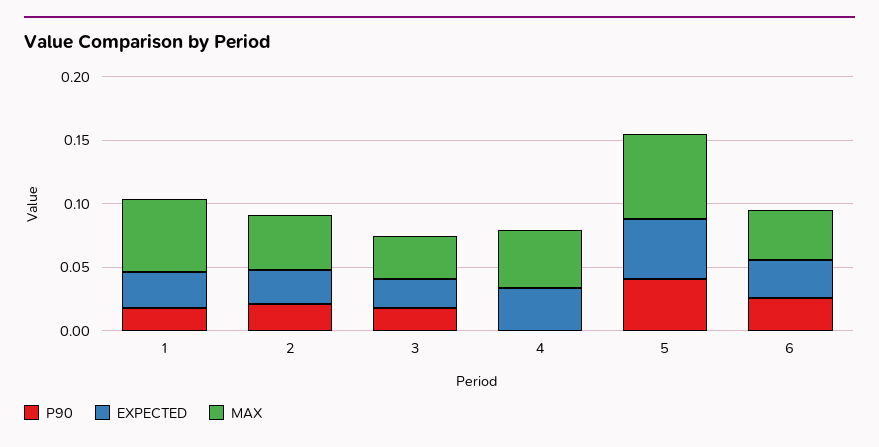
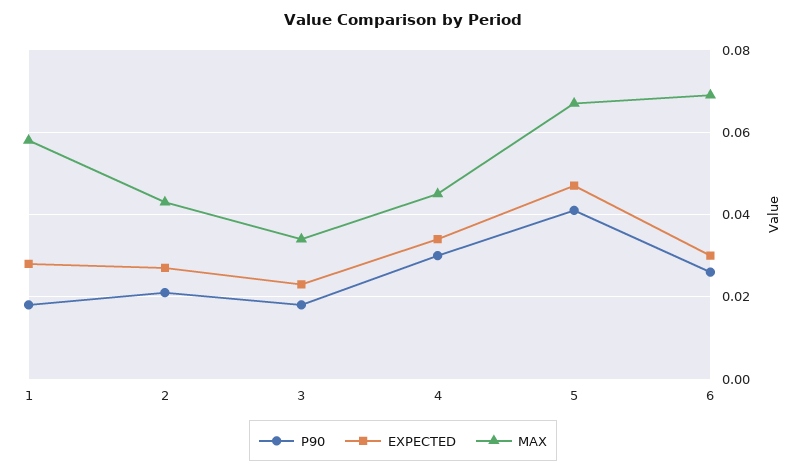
  {
    "P90": {
      "1": 0.02,
      "2": 0.02,
      "3": 0.02,
-     "4": 0,
+     "4": 0.03,
      "5": 0.04,
      "6": 0.025
    },
    "EXPECTED": {
      "1": 0.03,
      "2": 0.025,
      "3": 0.025,
      "4": 0.035,
      "5": 0.045,
      "6": 0.03
    },
    "MAX": {
      "1": 0.06,
      "2": 0.045,
      "3": 0.035,
      "4": 0.045,
      "5": 0.065,
-     "6": 0.04
+     "6": 0.07
    }
  }

